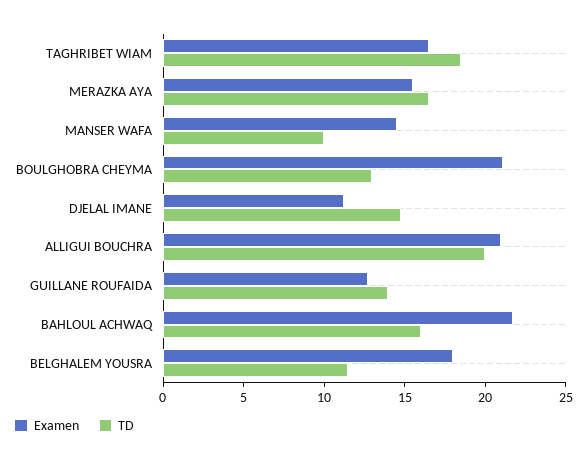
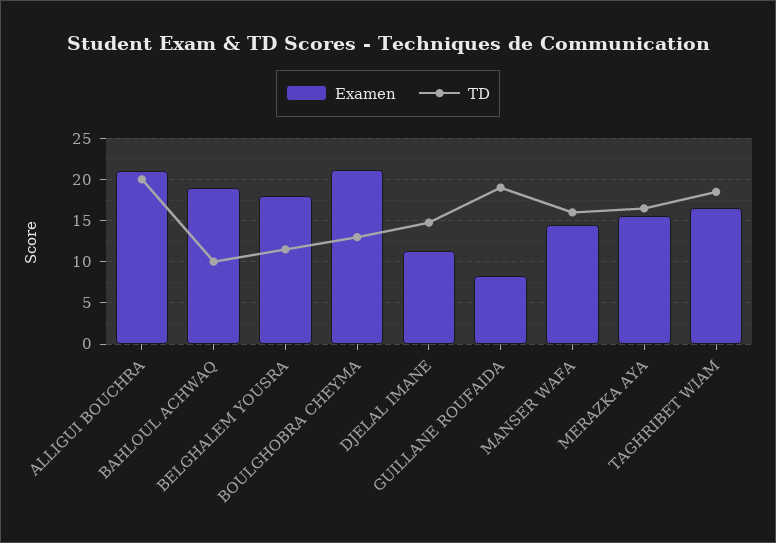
  {
    "Examen": {
      "TAGHRIBET WIAM": 17,
      "MERAZKA AYA": 16,
      "MANSER WAFA": 15,
      "BOULGHOBRA CHEYMA": 21,
      "DJELAL IMANE": 11,
      "ALLIGUI BOUCHRA": 21,
-     "GUILLANE ROUFAIDA": 13,
+     "GUILLANE ROUFAIDA": 8,
-     "BAHLOUL ACHWAQ": 22,
+     "BAHLOUL ACHWAQ": 19,
      "BELGHALEM YOUSRA": 18
    },
    "TD": {
      "TAGHRIBET WIAM": 19,
      "MERAZKA AYA": 17,
-     "MANSER WAFA": 10,
+     "MANSER WAFA": 16,
      "BOULGHOBRA CHEYMA": 13,
      "DJELAL IMANE": 15,
      "ALLIGUI BOUCHRA": 20,
-     "GUILLANE ROUFAIDA": 14,
+     "GUILLANE ROUFAIDA": 19,
-     "BAHLOUL ACHWAQ": 16,
+     "BAHLOUL ACHWAQ": 10,
      "BELGHALEM YOUSRA": 12
    }
  }

